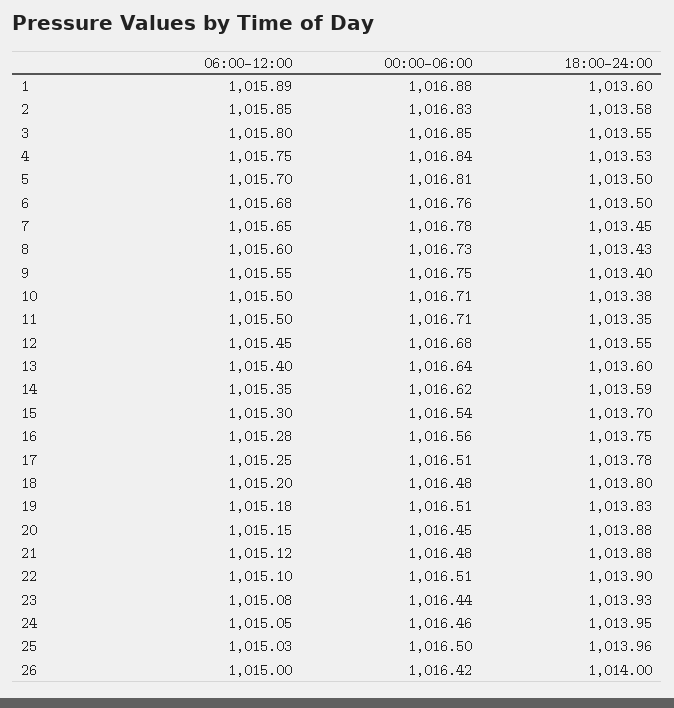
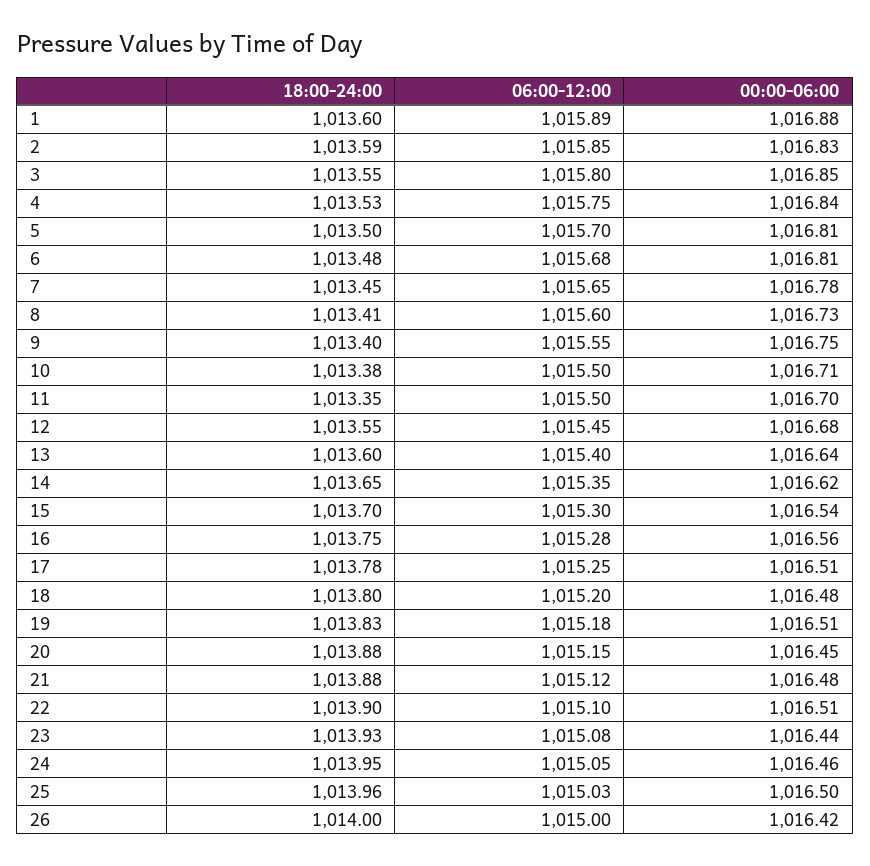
  {
    "06:00-12:00": {
      "1": 1015.89,
      "2": 1015.85,
      "3": 1015.8,
      "4": 1015.75,
      "5": 1015.7,
      "6": 1015.68,
      "7": 1015.65,
      "8": 1015.6,
      "9": 1015.55,
      "10": 1015.5,
      "11": 1015.5,
      "12": 1015.45,
      "13": 1015.4,
      "14": 1015.35,
      "15": 1015.3,
      "16": 1015.28,
      "17": 1015.25,
      "18": 1015.2,
      "19": 1015.18,
      "20": 1015.15,
      "21": 1015.12,
      "22": 1015.1,
      "23": 1015.08,
      "24": 1015.05,
      "25": 1015.03,
      "26": 1015
    },
    "00:00-06:00": {
      "1": 1016.88,
      "2": 1016.83,
      "3": 1016.85,
      "4": 1016.84,
      "5": 1016.81,
-     "6": 1016.76,
+     "6": 1016.81,
      "7": 1016.78,
      "8": 1016.73,
      "9": 1016.75,
      "10": 1016.71,
-     "11": 1016.71,
+     "11": 1016.7,
      "12": 1016.68,
      "13": 1016.64,
      "14": 1016.62,
      "15": 1016.54,
      "16": 1016.56,
      "17": 1016.51,
      "18": 1016.48,
      "19": 1016.51,
      "20": 1016.45,
      "21": 1016.48,
      "22": 1016.51,
      "23": 1016.44,
      "24": 1016.46,
      "25": 1016.5,
      "26": 1016.42
    },
    "18:00-24:00": {
      "1": 1013.6,
-     "2": 1013.58,
+     "2": 1013.59,
      "3": 1013.55,
      "4": 1013.53,
      "5": 1013.5,
-     "6": 1013.5,
+     "6": 1013.48,
      "7": 1013.45,
-     "8": 1013.43,
+     "8": 1013.41,
      "9": 1013.4,
      "10": 1013.38,
      "11": 1013.35,
      "12": 1013.55,
      "13": 1013.6,
-     "14": 1013.59,
+     "14": 1013.65,
      "15": 1013.7,
      "16": 1013.75,
      "17": 1013.78,
      "18": 1013.8,
      "19": 1013.83,
      "20": 1013.88,
      "21": 1013.88,
      "22": 1013.9,
      "23": 1013.93,
      "24": 1013.95,
      "25": 1013.96,
      "26": 1014
    }
  }

